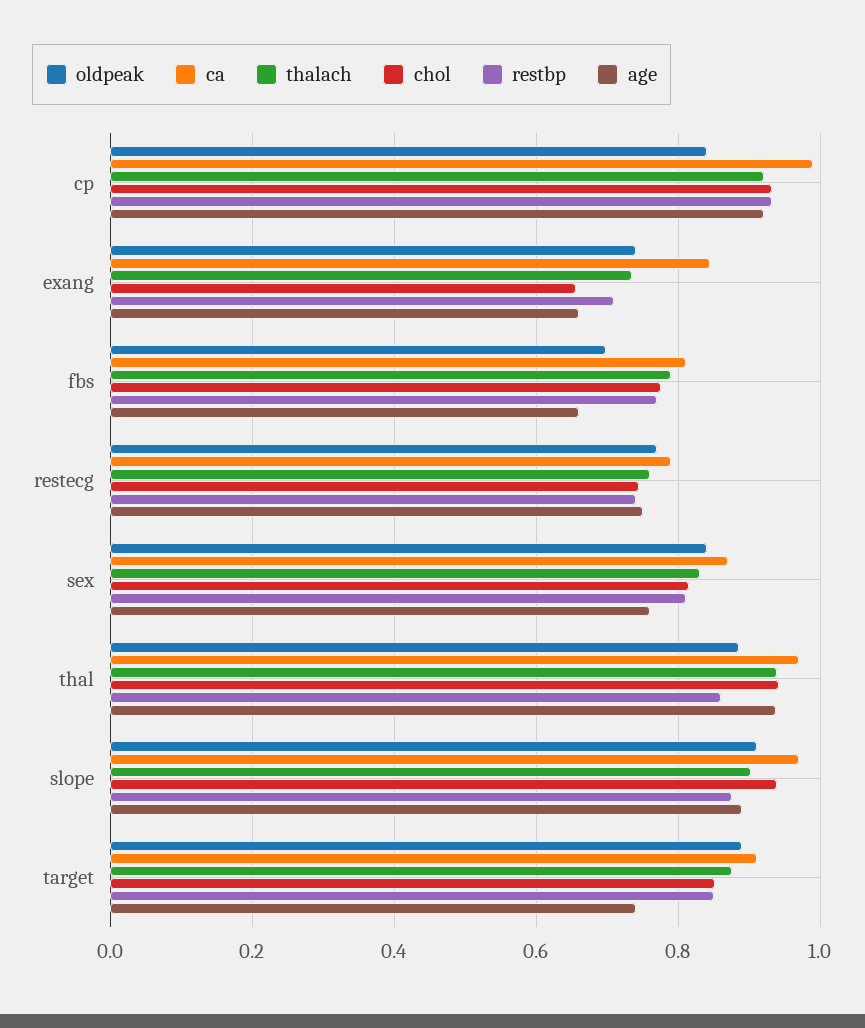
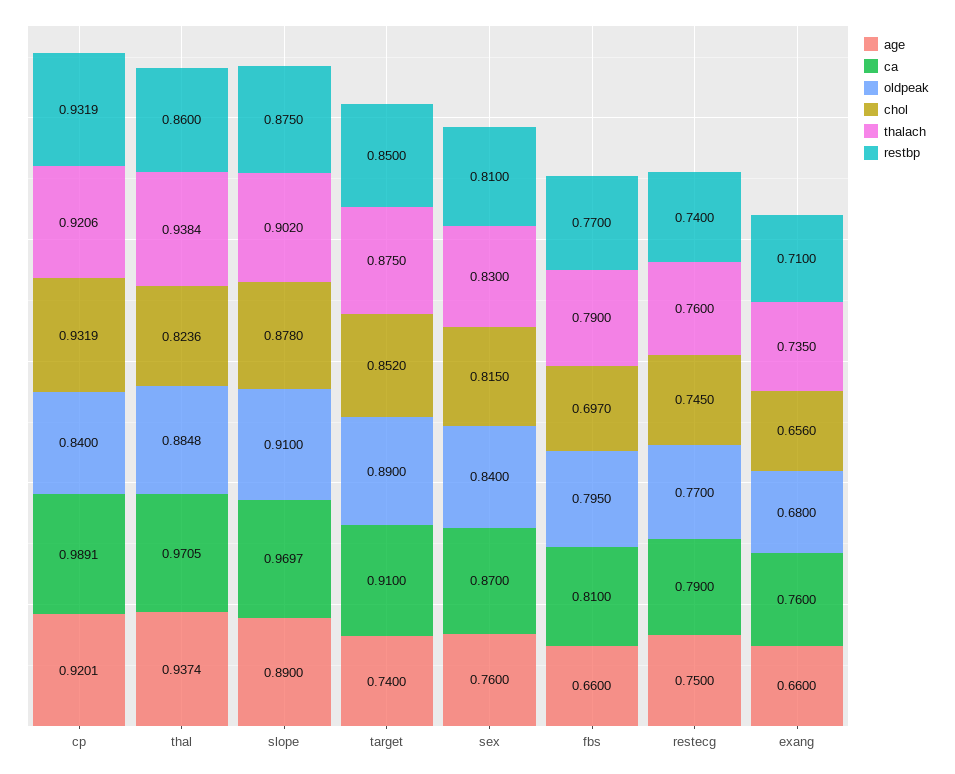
  {
    "oldpeak": {
      "cp": 0.84,
-     "exang": 0.74,
+     "exang": 0.68,
-     "fbs": 0.7,
+     "fbs": 0.795,
      "restecg": 0.77,
      "sex": 0.84,
      "thal": 0.8848,
      "slope": 0.91,
      "target": 0.89
    },
    "ca": {
      "cp": 0.9891,
-     "exang": 0.84,
+     "exang": 0.76,
      "fbs": 0.81,
      "restecg": 0.79,
      "sex": 0.87,
      "thal": 0.9705,
      "slope": 0.9697,
      "target": 0.91
    },
    "thalach": {
      "cp": 0.9206,
      "exang": 0.735,
      "fbs": 0.79,
      "restecg": 0.76,
      "sex": 0.83,
      "thal": 0.9384,
      "slope": 0.902,
      "target": 0.875
    },
    "chol": {
      "cp": 0.9319,
      "exang": 0.656,
-     "fbs": 0.78,
+     "fbs": 0.697,
      "restecg": 0.745,
      "sex": 0.815,
-     "thal": 0.94,
+     "thal": 0.8236,
-     "slope": 0.94,
+     "slope": 0.878,
      "target": 0.852
    },
    "restbp": {
      "cp": 0.9319,
      "exang": 0.71,
      "fbs": 0.77,
      "restecg": 0.74,
      "sex": 0.81,
      "thal": 0.86,
      "slope": 0.875,
      "target": 0.85
    },
    "age": {
      "cp": 0.9201,
      "exang": 0.66,
      "fbs": 0.66,
      "restecg": 0.75,
      "sex": 0.76,
      "thal": 0.9374,
      "slope": 0.89,
      "target": 0.74
    }
  }

